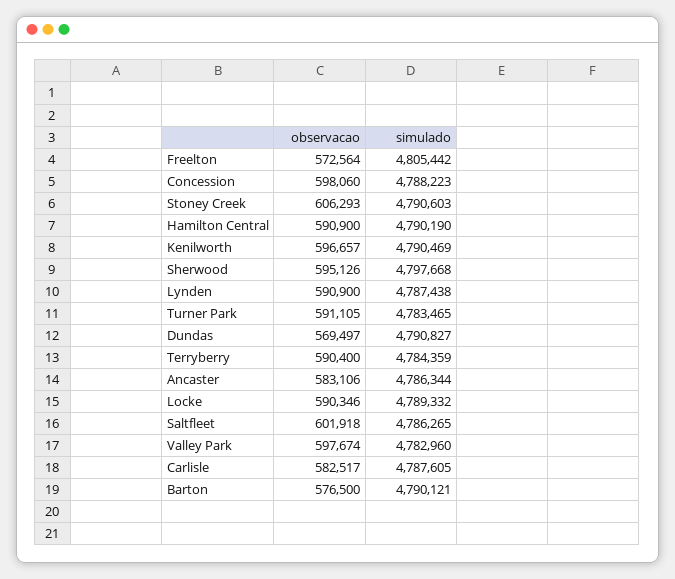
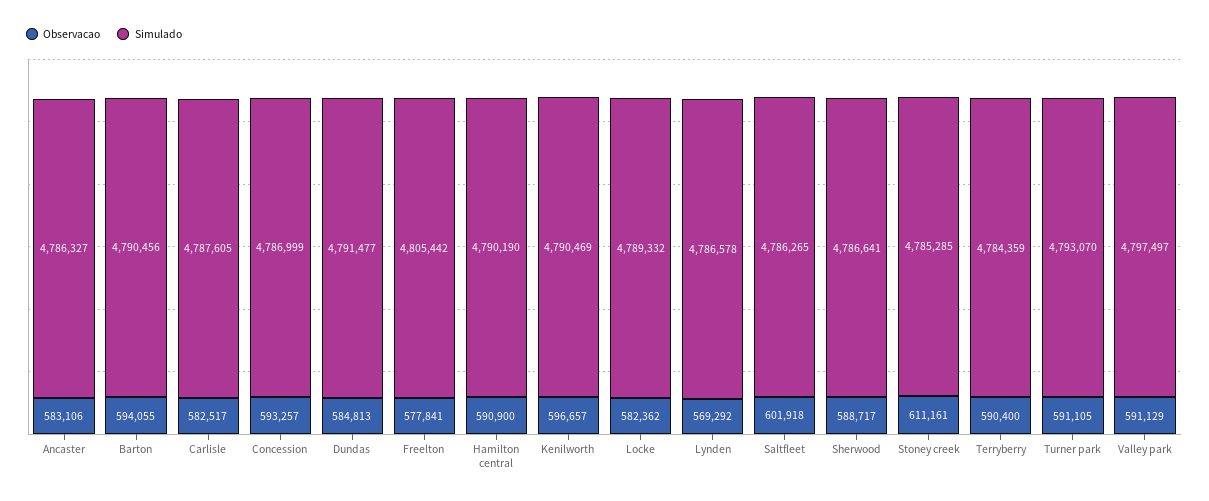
  {
    "observacao": {
-     "Freelton": 572564,
+     "Freelton": 577841,
-     "Concession": 598060,
+     "Concession": 593257,
-     "Stoney Creek": 606293,
+     "Stoney Creek": 611161,
      "Hamilton Central": 590900,
      "Kenilworth": 596657,
-     "Sherwood": 595126,
+     "Sherwood": 588717,
-     "Lynden": 590900,
+     "Lynden": 569292,
      "Turner Park": 591105,
-     "Dundas": 569497,
+     "Dundas": 584813,
      "Terryberry": 590400,
      "Ancaster": 583106,
-     "Locke": 590346,
+     "Locke": 582362,
      "Saltfleet": 601918,
-     "Valley Park": 597674,
+     "Valley Park": 591129,
      "Carlisle": 582517,
-     "Barton": 576500
+     "Barton": 594055
    },
    "simulado": {
      "Freelton": 4805442,
-     "Concession": 4788223,
+     "Concession": 4786999,
-     "Stoney Creek": 4790603,
+     "Stoney Creek": 4785285,
      "Hamilton Central": 4790190,
      "Kenilworth": 4790469,
-     "Sherwood": 4797668,
+     "Sherwood": 4786641,
-     "Lynden": 4787438,
+     "Lynden": 4786578,
-     "Turner Park": 4783465,
+     "Turner Park": 4793070,
-     "Dundas": 4790827,
+     "Dundas": 4791477,
      "Terryberry": 4784359,
-     "Ancaster": 4786344,
+     "Ancaster": 4786327,
      "Locke": 4789332,
      "Saltfleet": 4786265,
-     "Valley Park": 4782960,
+     "Valley Park": 4797497,
      "Carlisle": 4787605,
-     "Barton": 4790121
+     "Barton": 4790456
    }
  }

